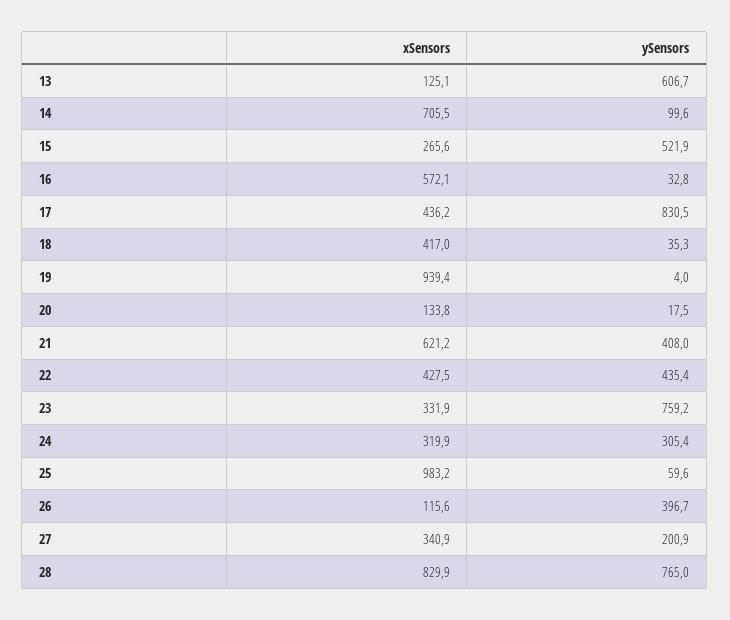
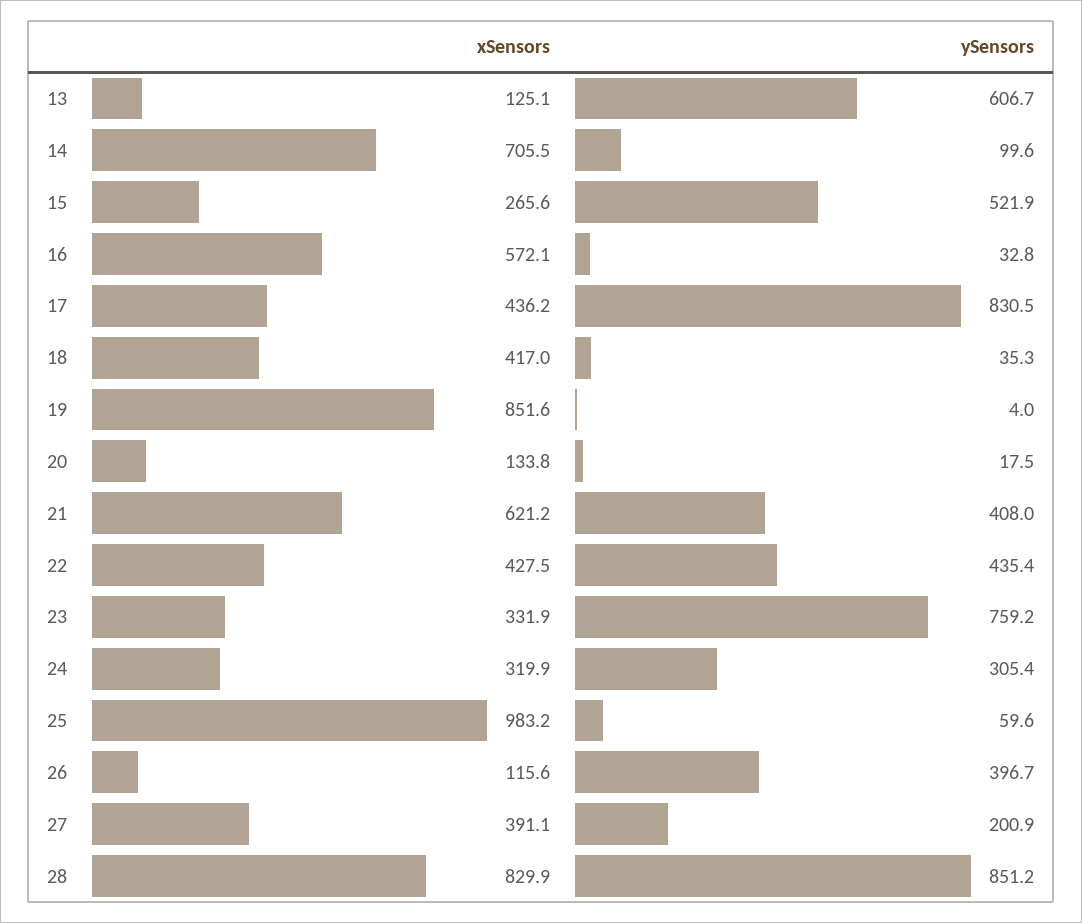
  {
    "xSensors": {
      "13": 125.1,
      "14": 705.5,
      "15": 265.6,
      "16": 572.1,
      "17": 436.2,
      "18": 417,
-     "19": 939.4,
+     "19": 851.6,
      "20": 133.8,
      "21": 621.2,
      "22": 427.5,
      "23": 331.9,
      "24": 319.9,
      "25": 983.2,
      "26": 115.6,
-     "27": 340.9,
+     "27": 391.1,
      "28": 829.9
    },
    "ySensors": {
      "13": 606.7,
      "14": 99.6,
      "15": 521.9,
      "16": 32.8,
      "17": 830.5,
      "18": 35.3,
      "19": 4,
      "20": 17.5,
      "21": 408,
      "22": 435.4,
      "23": 759.2,
      "24": 305.4,
      "25": 59.6,
      "26": 396.7,
      "27": 200.9,
-     "28": 765
+     "28": 851.2
    }
  }

